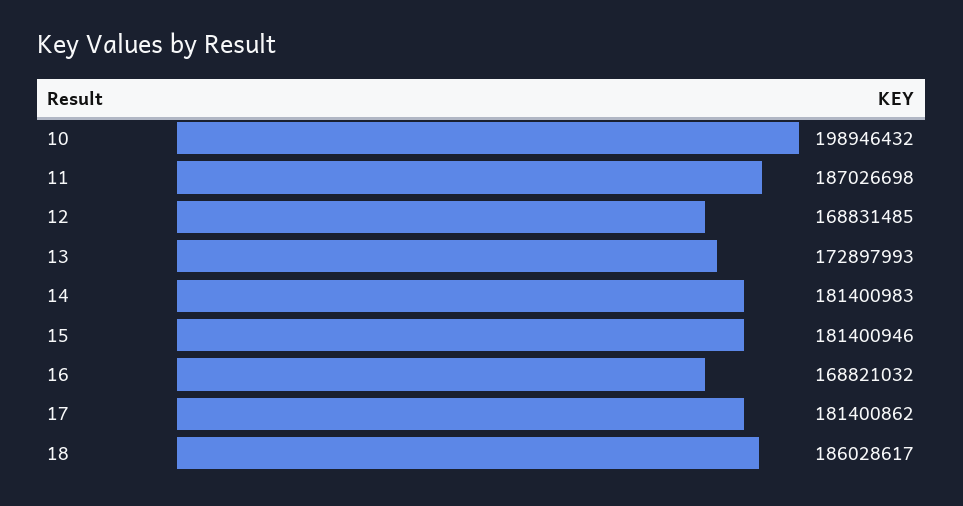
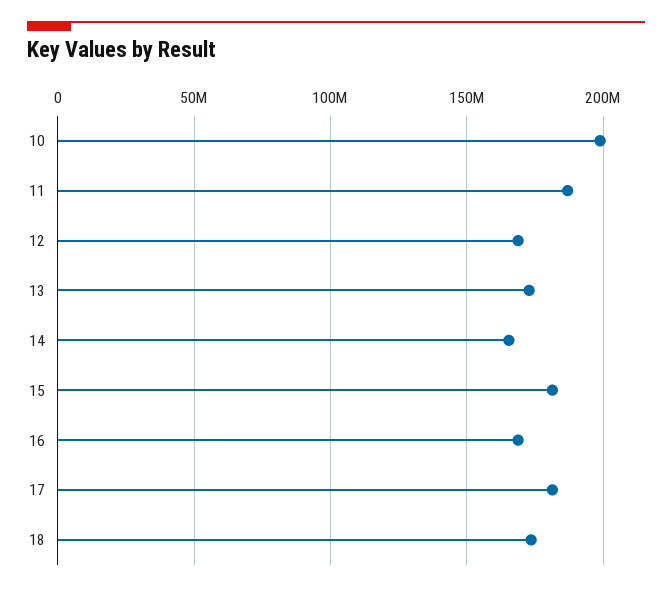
  {
    "10": 198946432,
    "11": 187026698,
    "12": 168831485,
    "13": 172897993,
-   "14": 181400983,
+   "14": 165000000,
    "15": 181400946,
    "16": 168821032,
    "17": 181400862,
-   "18": 186028617
+   "18": 175000000
  }

